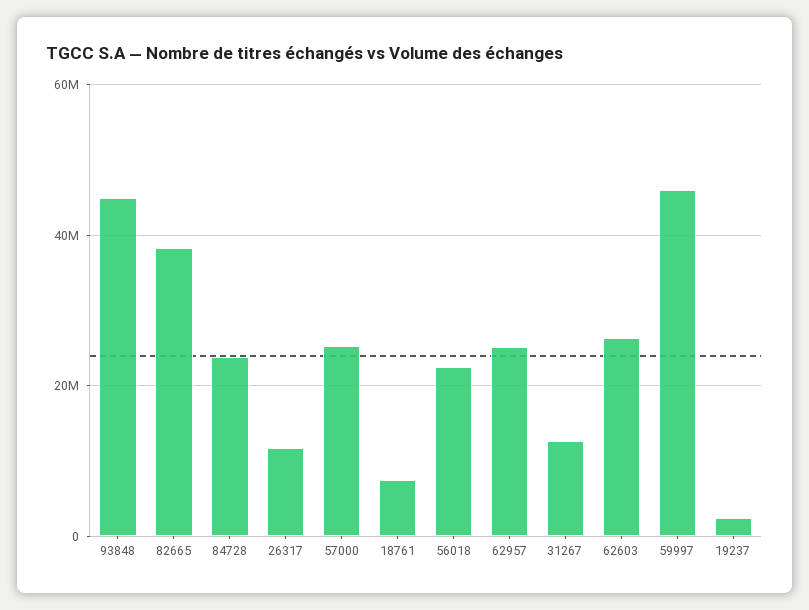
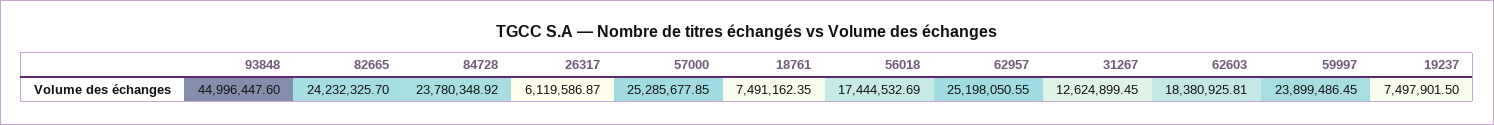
  {
    "93848": 44996447.6,
-   "82665": 38000000,
+   "82665": 24232325.7,
    "84728": 23780348.92,
-   "26317": 12000000,
+   "26317": 6119586.87,
    "57000": 25285677.85,
    "18761": 7491162.35,
-   "56018": 22000000,
+   "56018": 17444532.69,
    "62957": 25198050.55,
    "31267": 12624899.45,
-   "62603": 26000000,
+   "62603": 18380925.81,
-   "59997": 46000000,
+   "59997": 23899486.45,
-   "19237": 2000000
+   "19237": 7497901.5
  }

